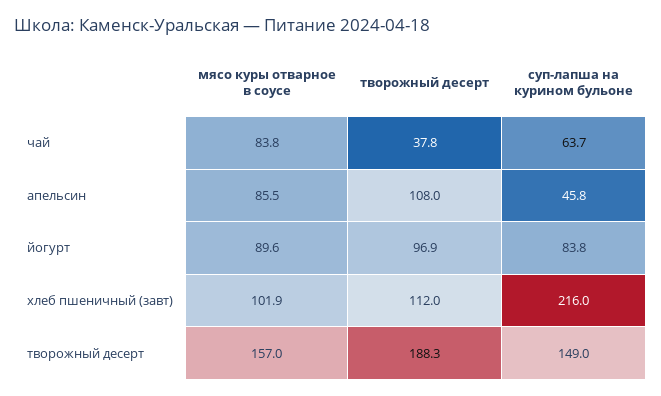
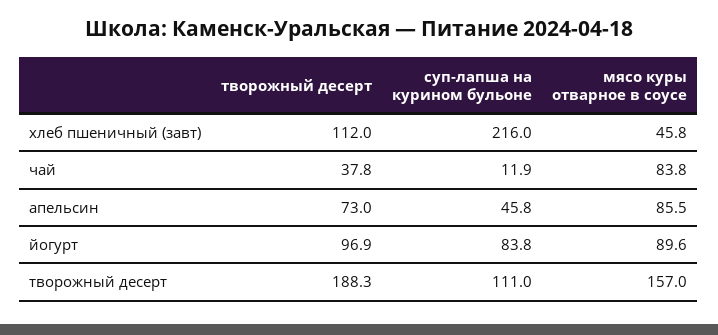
  {
    "мясо куры отварное в соусе": {
      "чай": 83.8,
      "апельсин": 85.5,
      "йогурт": 89.6,
-     "хлеб пшеничный (завт)": 101.9,
+     "хлеб пшеничный (завт)": 45.8,
      "творожный десерт": 157
    },
    "творожный десерт": {
      "чай": 37.8,
-     "апельсин": 108,
+     "апельсин": 73,
      "йогурт": 96.9,
      "хлеб пшеничный (завт)": 112,
      "творожный десерт": 188.3
    },
    "суп-лапша на курином бульоне": {
-     "чай": 63.7,
+     "чай": 11.9,
      "апельсин": 45.8,
      "йогурт": 83.8,
      "хлеб пшеничный (завт)": 216,
-     "творожный десерт": 149
+     "творожный десерт": 111
    }
  }

